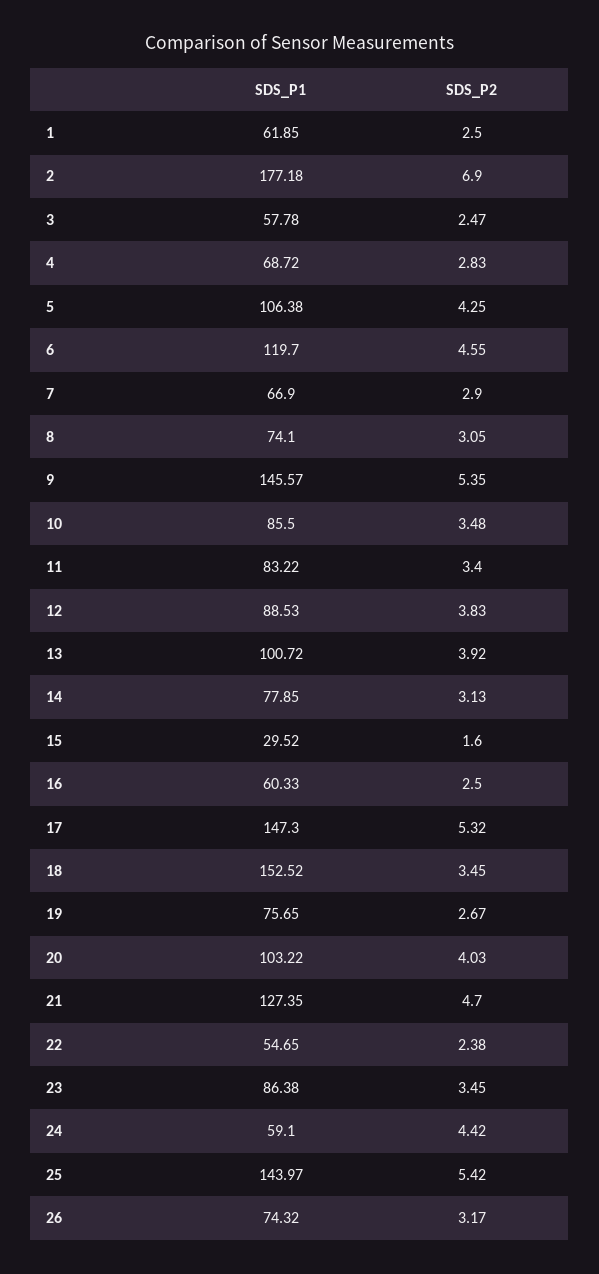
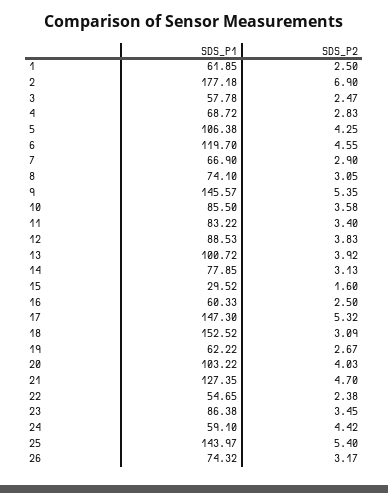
  {
    "SDS_P1": {
      "1": 61.85,
      "2": 177.18,
      "3": 57.78,
      "4": 68.72,
      "5": 106.38,
      "6": 119.7,
      "7": 66.9,
      "8": 74.1,
      "9": 145.57,
      "10": 85.5,
      "11": 83.22,
      "12": 88.53,
      "13": 100.72,
      "14": 77.85,
      "15": 29.52,
      "16": 60.33,
      "17": 147.3,
      "18": 152.52,
-     "19": 75.65,
+     "19": 62.22,
      "20": 103.22,
      "21": 127.35,
      "22": 54.65,
      "23": 86.38,
      "24": 59.1,
      "25": 143.97,
      "26": 74.32
    },
    "SDS_P2": {
      "1": 2.5,
      "2": 6.9,
      "3": 2.47,
      "4": 2.83,
      "5": 4.25,
      "6": 4.55,
      "7": 2.9,
      "8": 3.05,
      "9": 5.35,
-     "10": 3.48,
+     "10": 3.58,
      "11": 3.4,
      "12": 3.83,
      "13": 3.92,
      "14": 3.13,
      "15": 1.6,
      "16": 2.5,
      "17": 5.32,
-     "18": 3.45,
+     "18": 3.09,
      "19": 2.67,
      "20": 4.03,
      "21": 4.7,
      "22": 2.38,
      "23": 3.45,
      "24": 4.42,
-     "25": 5.42,
+     "25": 5.4,
      "26": 3.17
    }
  }

